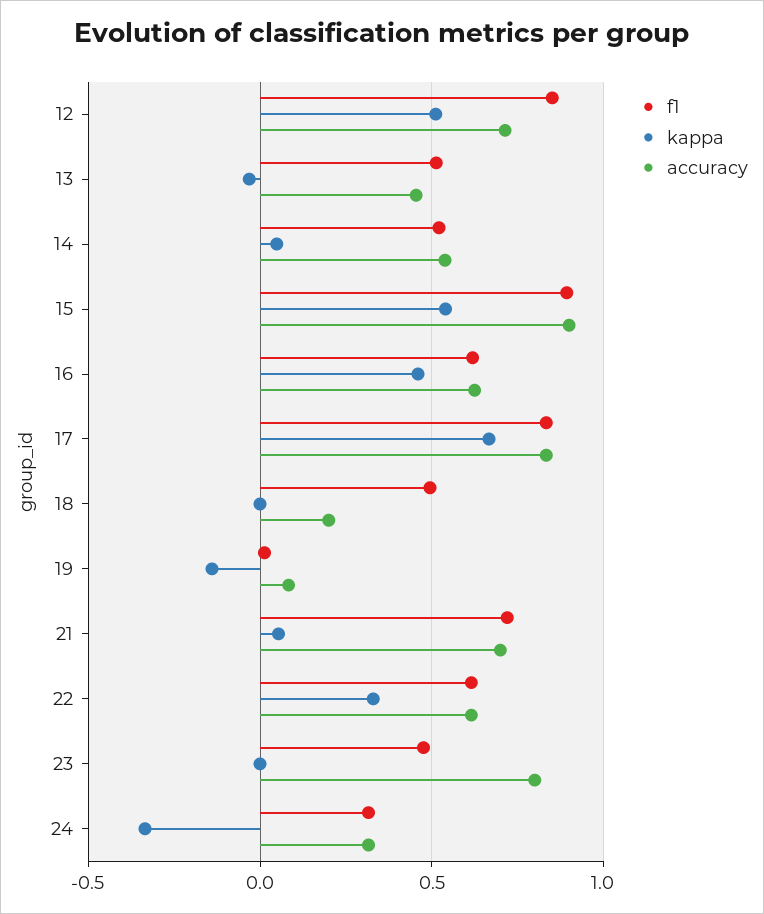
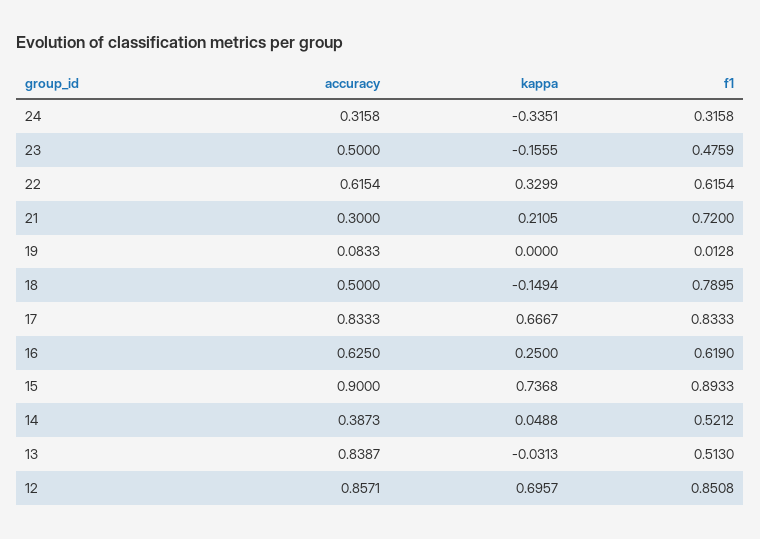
  {
    "f1": {
      "12": 0.8508,
      "13": 0.513,
      "14": 0.5212,
      "15": 0.8933,
      "16": 0.619,
      "17": 0.8333,
-     "18": 0.5,
+     "18": 0.7895,
      "19": 0.0128,
      "21": 0.72,
      "22": 0.6154,
      "23": 0.4759,
      "24": 0.3158
    },
    "kappa": {
-     "12": 0.5,
+     "12": 0.6957,
      "13": -0.0313,
      "14": 0.0488,
-     "15": 0.55,
+     "15": 0.7368,
-     "16": 0.45,
+     "16": 0.25,
      "17": 0.6667,
-     "18": 0,
+     "18": -0.1494,
-     "19": -0.15,
+     "19": 0,
-     "21": 0.05,
+     "21": 0.2105,
      "22": 0.3299,
-     "23": 0,
+     "23": -0.1555,
      "24": -0.3351
    },
    "accuracy": {
-     "12": 0.7,
+     "12": 0.8571,
-     "13": 0.45,
+     "13": 0.8387,
-     "14": 0.55,
+     "14": 0.3873,
      "15": 0.9,
      "16": 0.625,
      "17": 0.8333,
-     "18": 0.2,
+     "18": 0.5,
      "19": 0.0833,
-     "21": 0.7,
+     "21": 0.3,
      "22": 0.6154,
-     "23": 0.8,
+     "23": 0.5,
      "24": 0.3158
    }
  }

